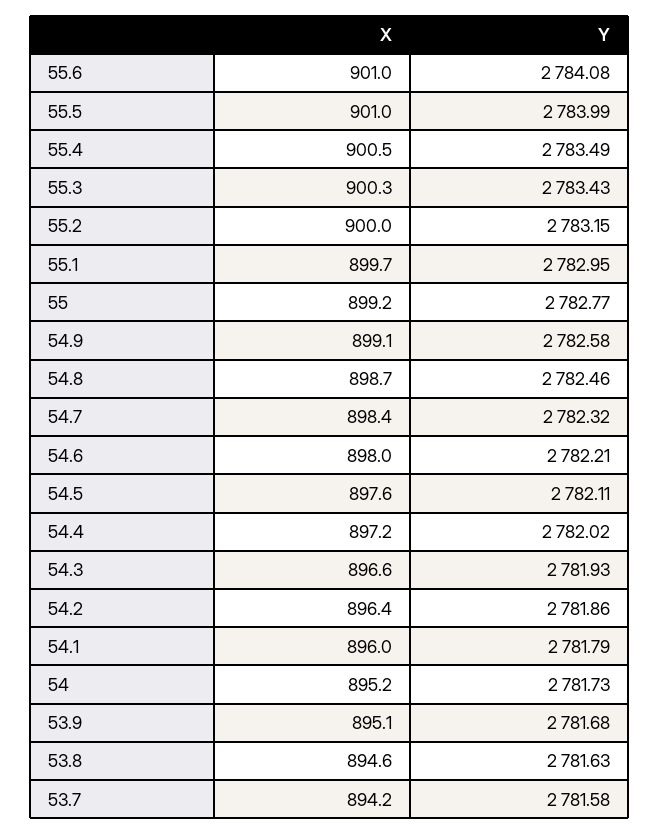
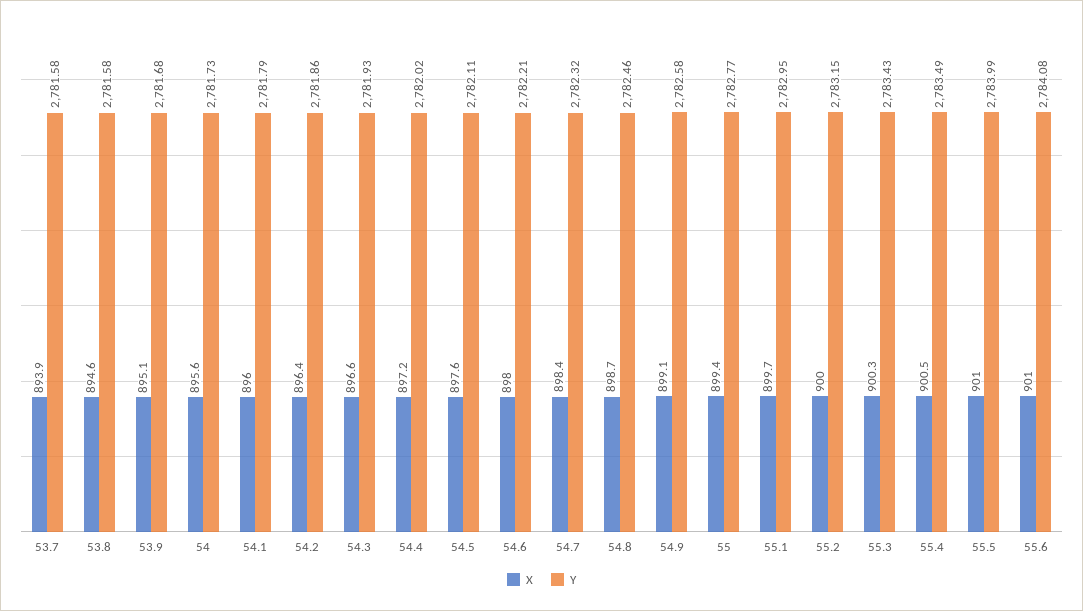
  {
    "X": {
      "55.6": 901,
      "55.5": 901,
      "55.4": 900.5,
      "55.3": 900.3,
      "55.2": 900,
      "55.1": 899.7,
-     "55": 899.2,
+     "55": 899.4,
      "54.9": 899.1,
      "54.8": 898.7,
      "54.7": 898.4,
      "54.6": 898,
      "54.5": 897.6,
      "54.4": 897.2,
      "54.3": 896.6,
      "54.2": 896.4,
      "54.1": 896,
-     "54": 895.2,
+     "54": 895.6,
      "53.9": 895.1,
      "53.8": 894.6,
-     "53.7": 894.2
+     "53.7": 893.9
    },
    "Y": {
      "55.6": 2784.08,
      "55.5": 2783.99,
      "55.4": 2783.49,
      "55.3": 2783.43,
      "55.2": 2783.15,
      "55.1": 2782.95,
      "55": 2782.77,
      "54.9": 2782.58,
      "54.8": 2782.46,
      "54.7": 2782.32,
      "54.6": 2782.21,
      "54.5": 2782.11,
      "54.4": 2782.02,
      "54.3": 2781.93,
      "54.2": 2781.86,
      "54.1": 2781.79,
      "54": 2781.73,
      "53.9": 2781.68,
-     "53.8": 2781.63,
+     "53.8": 2781.58,
      "53.7": 2781.58
    }
  }

